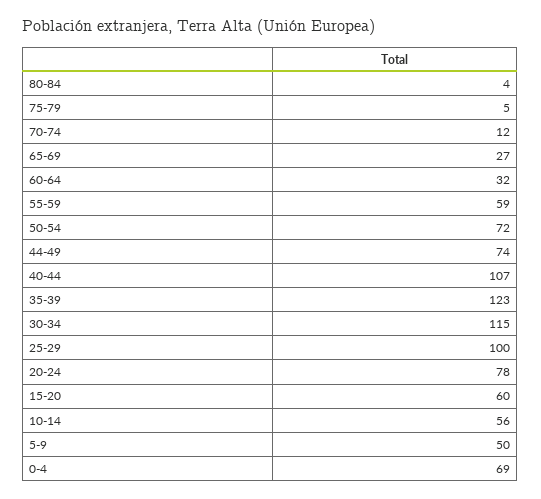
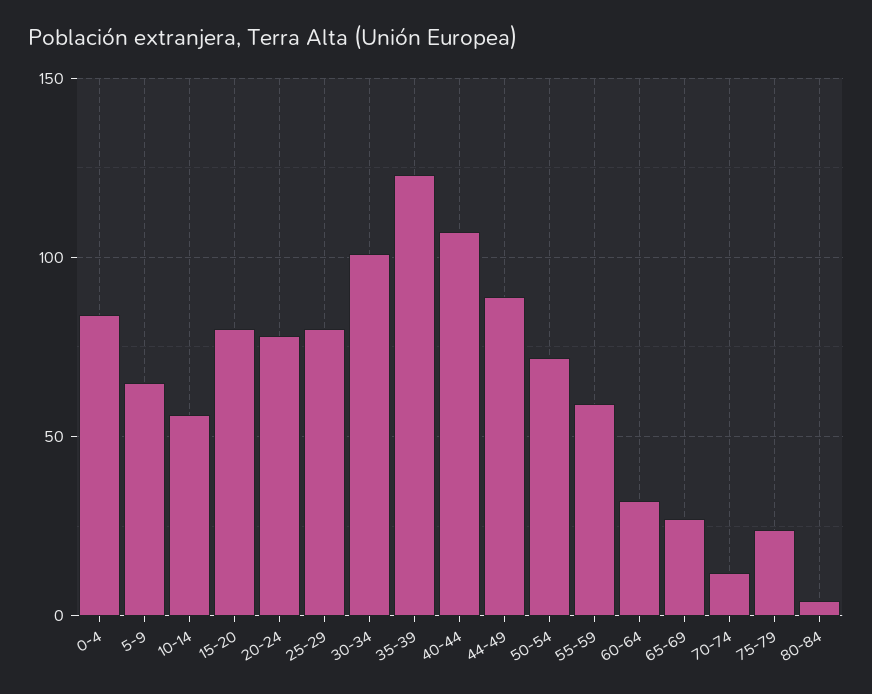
  {
    "80-84": 4,
-   "75-79": 5,
+   "75-79": 25,
    "70-74": 12,
    "65-69": 27,
    "60-64": 32,
    "55-59": 59,
    "50-54": 72,
-   "44-49": 74,
+   "44-49": 90,
    "40-44": 107,
    "35-39": 123,
-   "30-34": 115,
+   "30-34": 100,
-   "25-29": 100,
+   "25-29": 80,
    "20-24": 78,
-   "15-20": 60,
+   "15-20": 80,
    "10-14": 56,
-   "5-9": 50,
+   "5-9": 65,
-   "0-4": 69
+   "0-4": 85
  }

